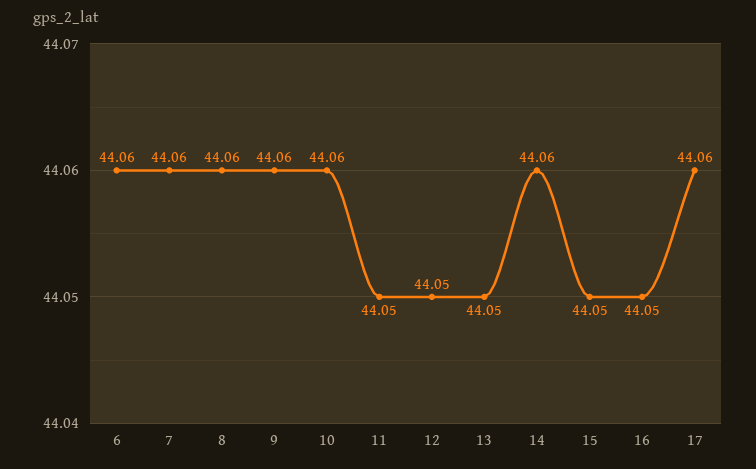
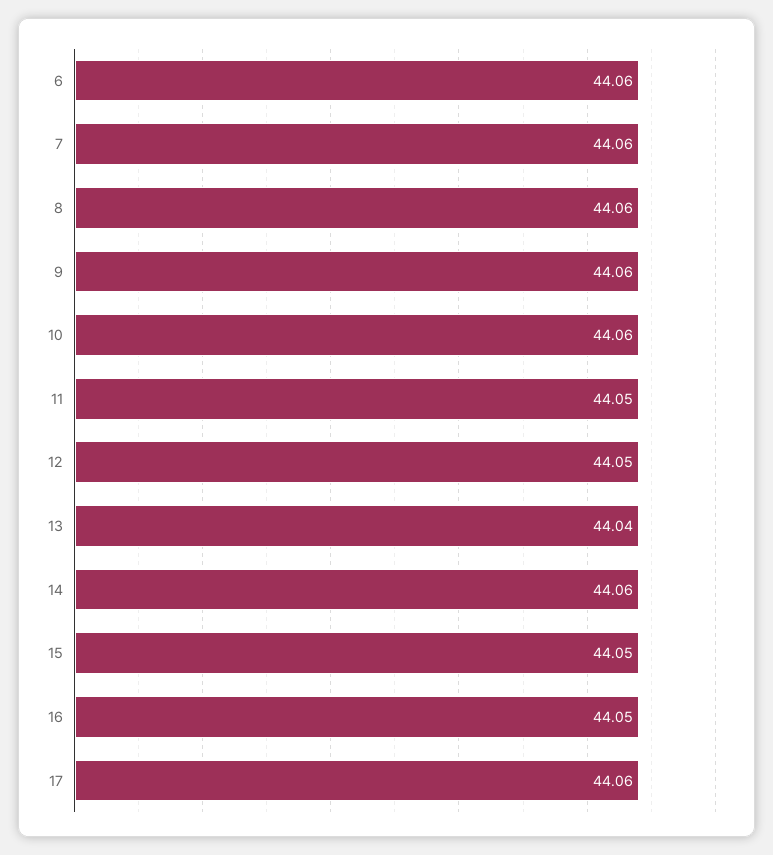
  {
    "6": 44.06,
    "7": 44.06,
    "8": 44.06,
    "9": 44.06,
    "10": 44.06,
    "11": 44.05,
    "12": 44.05,
-   "13": 44.05,
+   "13": 44.04,
    "14": 44.06,
    "15": 44.05,
    "16": 44.05,
    "17": 44.06
  }

